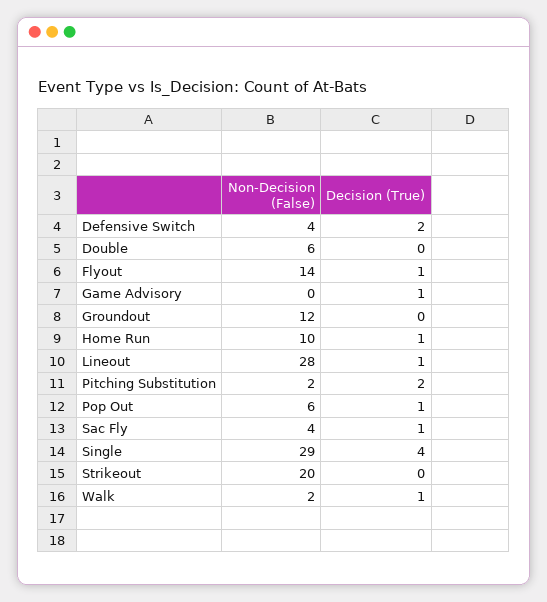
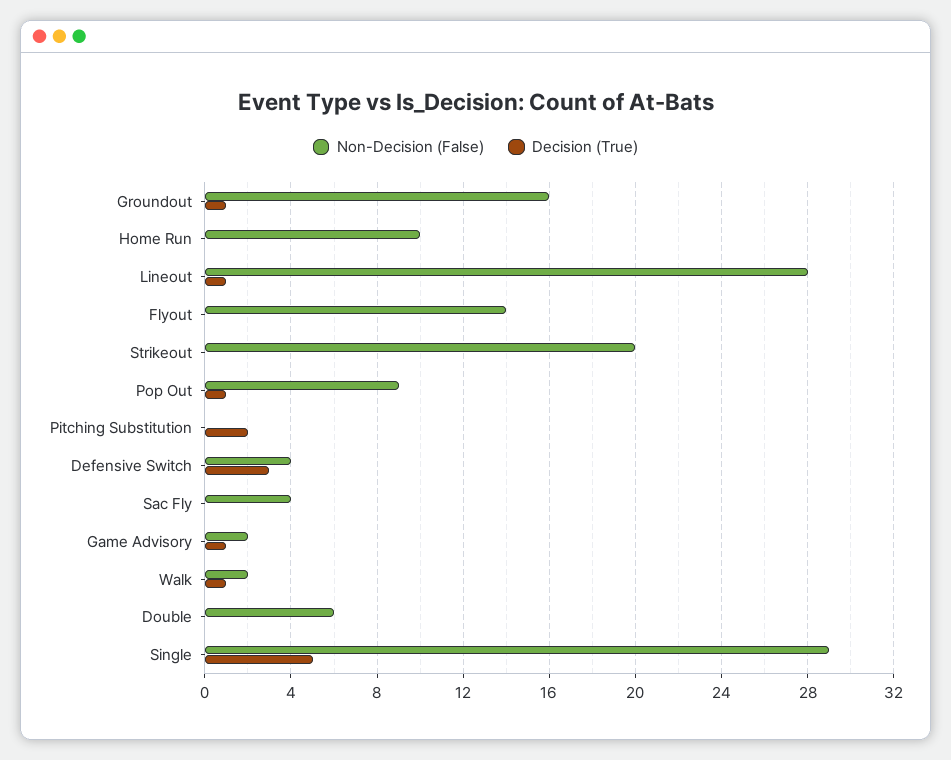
  {
    "Non-Decision (False)": {
      "Defensive Switch": 4,
      "Double": 6,
      "Flyout": 14,
-     "Game Advisory": 0,
+     "Game Advisory": 2,
-     "Groundout": 12,
+     "Groundout": 16,
      "Home Run": 10,
      "Lineout": 28,
-     "Pitching Substitution": 2,
+     "Pitching Substitution": 0,
-     "Pop Out": 6,
+     "Pop Out": 9,
      "Sac Fly": 4,
      "Single": 29,
      "Strikeout": 20,
      "Walk": 2
    },
    "Decision (True)": {
-     "Defensive Switch": 2,
+     "Defensive Switch": 3,
      "Double": 0,
-     "Flyout": 1,
+     "Flyout": 0,
      "Game Advisory": 1,
-     "Groundout": 0,
+     "Groundout": 1,
-     "Home Run": 1,
+     "Home Run": 0,
      "Lineout": 1,
      "Pitching Substitution": 2,
      "Pop Out": 1,
-     "Sac Fly": 1,
+     "Sac Fly": 0,
-     "Single": 4,
+     "Single": 5,
      "Strikeout": 0,
      "Walk": 1
    }
  }

